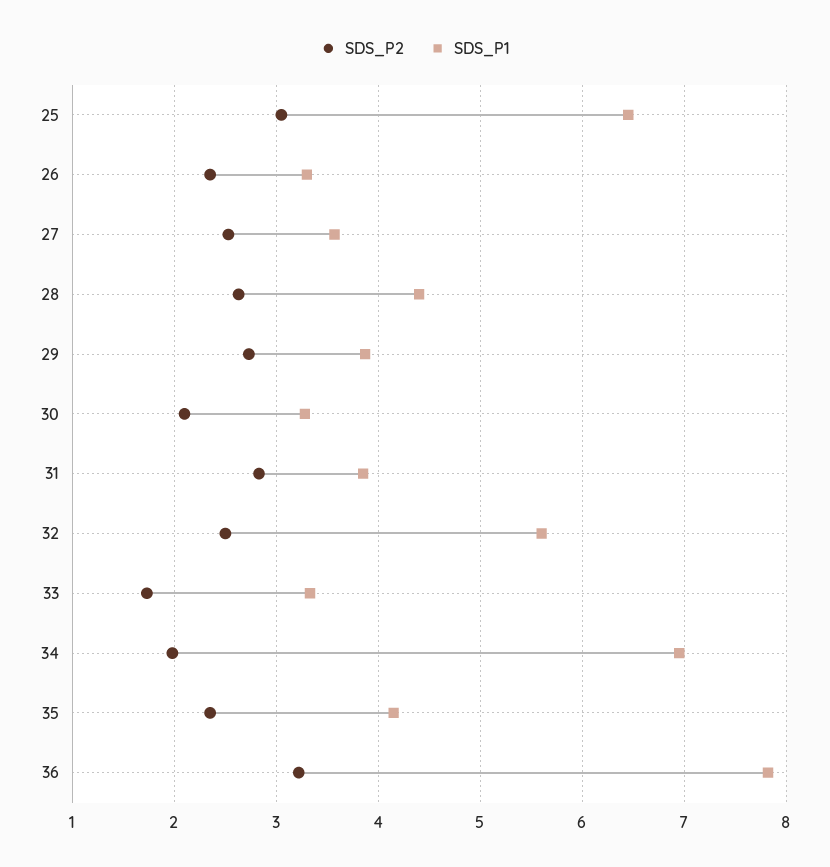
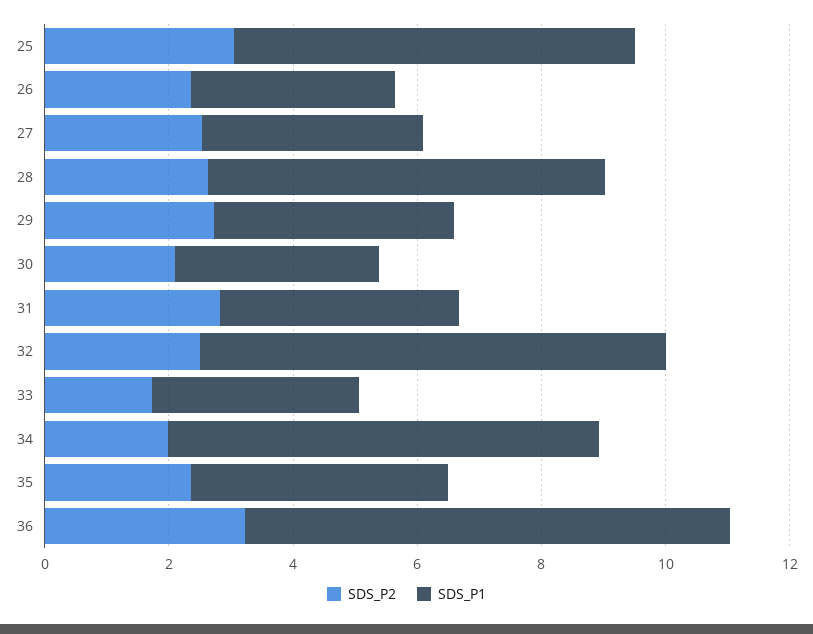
  {
    "SDS_P2": {
      "25": 3.1,
      "26": 2.4,
      "27": 2.5,
      "28": 2.6,
      "29": 2.7,
      "30": 2.1,
      "31": 2.8,
      "32": 2.5,
      "33": 1.7,
      "34": 2,
      "35": 2.4,
      "36": 3.2
    },
    "SDS_P1": {
      "25": 6.5,
      "26": 3.3,
      "27": 3.6,
-     "28": 4.4,
+     "28": 6.5,
      "29": 3.9,
      "30": 3.3,
      "31": 3.9,
-     "32": 5.6,
+     "32": 7.5,
      "33": 3.3,
      "34": 7,
      "35": 4.2,
      "36": 7.8
    }
  }

